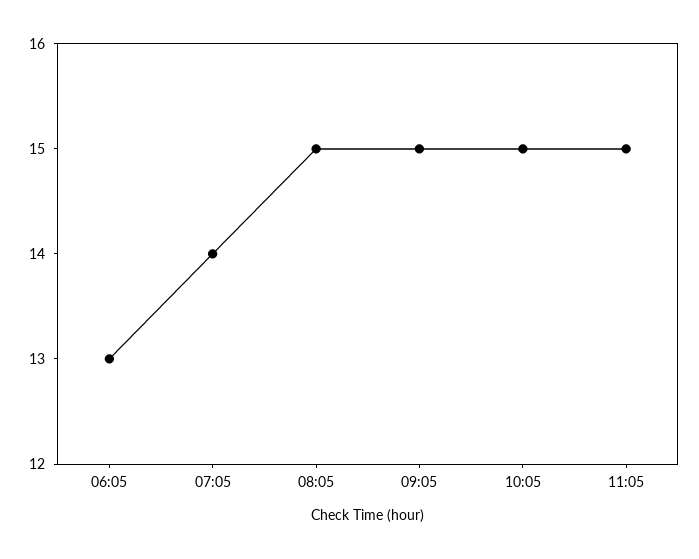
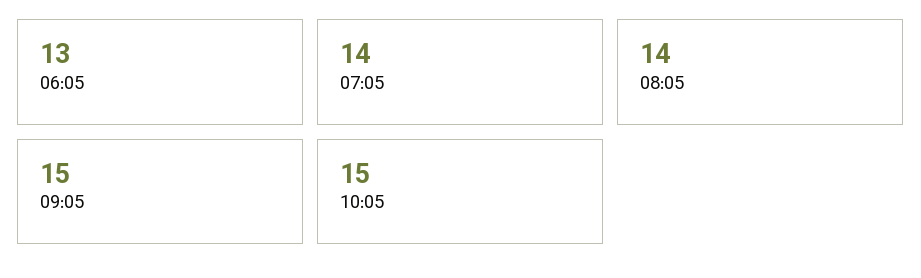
  {
    "06:05": 13,
    "07:05": 14,
-   "08:05": 15,
+   "08:05": 14,
    "09:05": 15,
-   "10:05": 15,
+   "10:05": 15
-   "11:05": 15
  }

